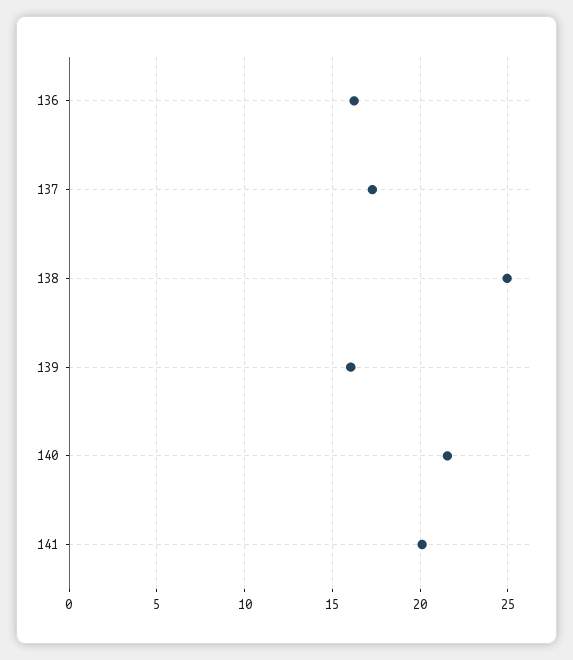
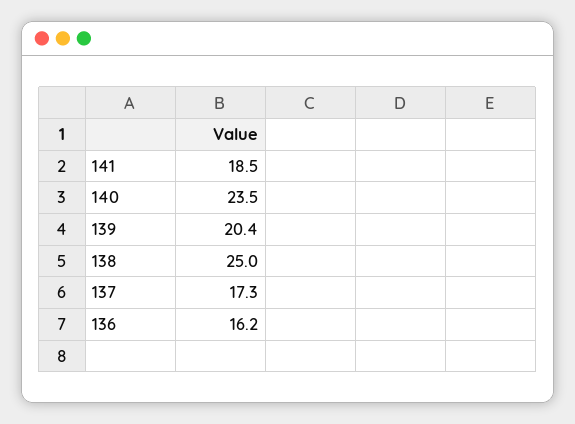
  {
    "136": 16.2,
    "137": 17.3,
    "138": 25,
-   "139": 16,
+   "139": 20.4,
-   "140": 21.5,
+   "140": 23.5,
-   "141": 20
+   "141": 18.5
  }

